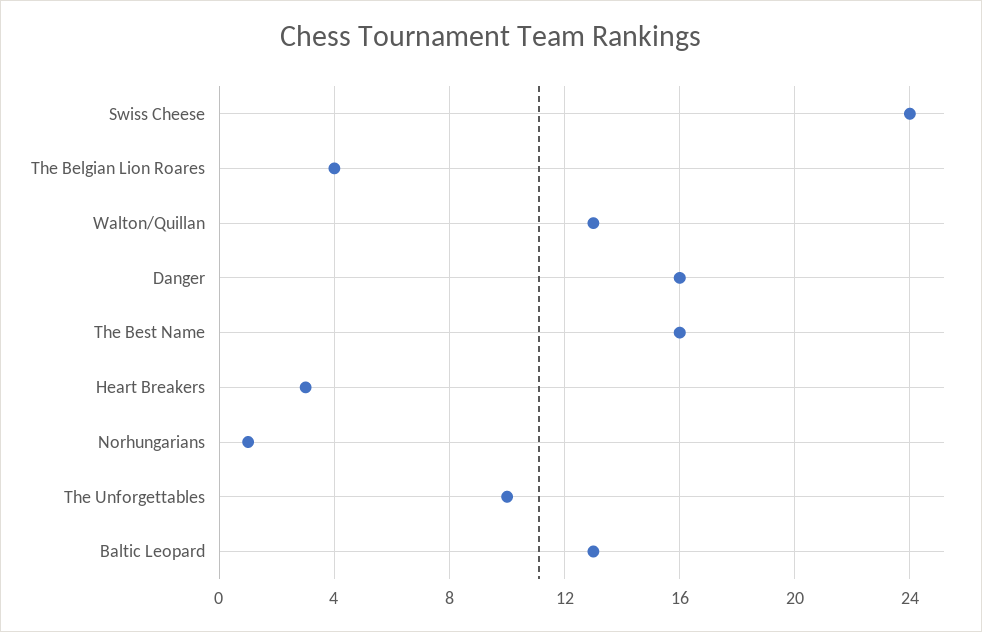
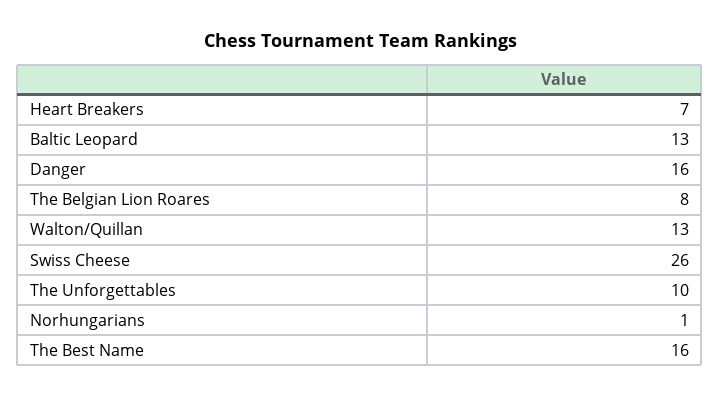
  {
-   "Swiss Cheese": 24,
+   "Swiss Cheese": 26,
-   "The Belgian Lion Roares": 4,
+   "The Belgian Lion Roares": 8,
    "Walton/Quillan": 13,
    "Danger": 16,
    "The Best Name": 16,
-   "Heart Breakers": 3,
+   "Heart Breakers": 7,
    "Norhungarians": 1,
    "The Unforgettables": 10,
    "Baltic Leopard": 13
  }

